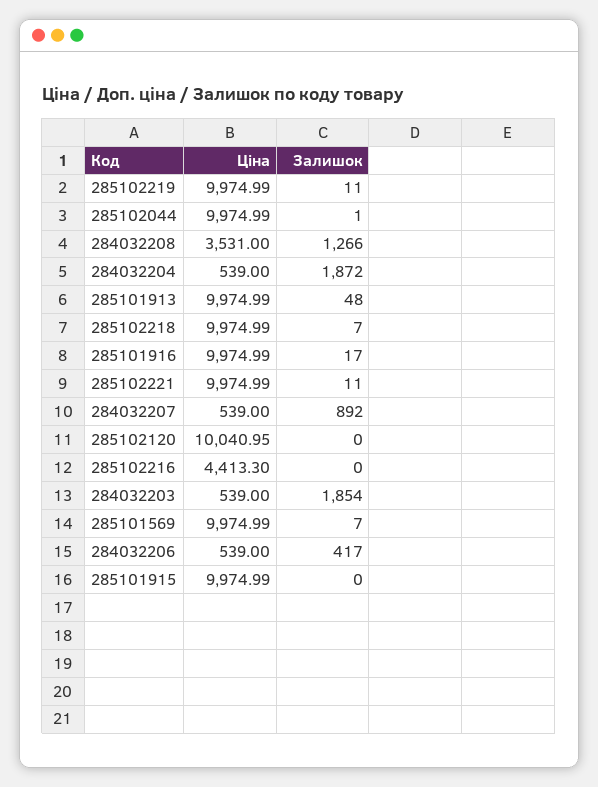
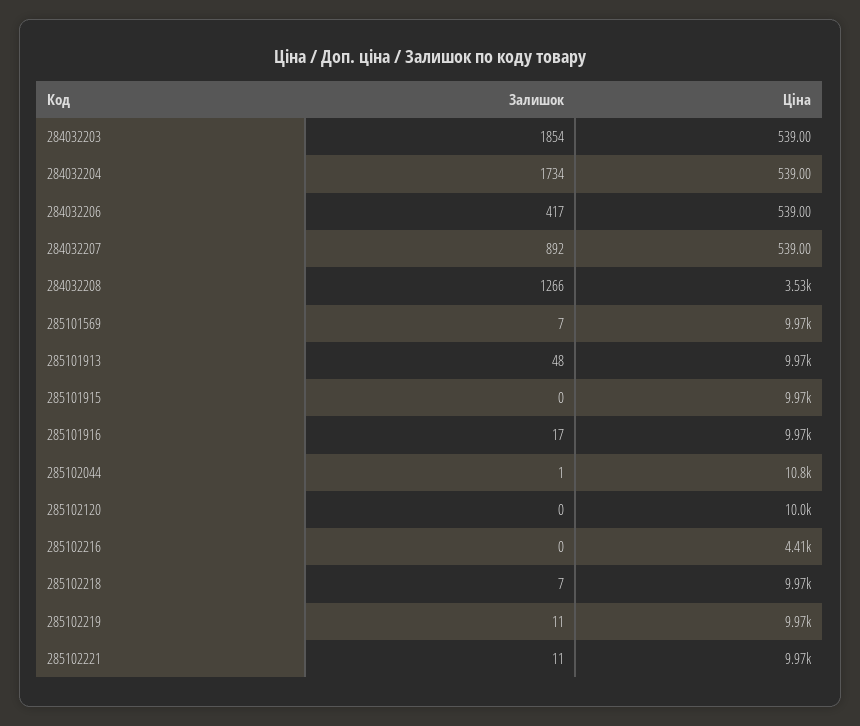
  {
    "Ціна": {
      "285102219": 9974.99,
-     "285102044": 9974.99,
+     "285102044": 10800,
      "284032208": 3531,
      "284032204": 539,
      "285101913": 9974.99,
      "285102218": 9974.99,
      "285101916": 9974.99,
      "285102221": 9974.99,
      "284032207": 539,
      "285102120": 10040.95,
      "285102216": 4413.3,
      "284032203": 539,
      "285101569": 9974.99,
      "284032206": 539,
      "285101915": 9974.99
    },
    "Залишок": {
      "285102219": 11,
      "285102044": 1,
      "284032208": 1266,
-     "284032204": 1872,
+     "284032204": 1734,
      "285101913": 48,
      "285102218": 7,
      "285101916": 17,
      "285102221": 11,
      "284032207": 892,
      "285102120": 0,
      "285102216": 0,
      "284032203": 1854,
      "285101569": 7,
      "284032206": 417,
      "285101915": 0
    }
  }

